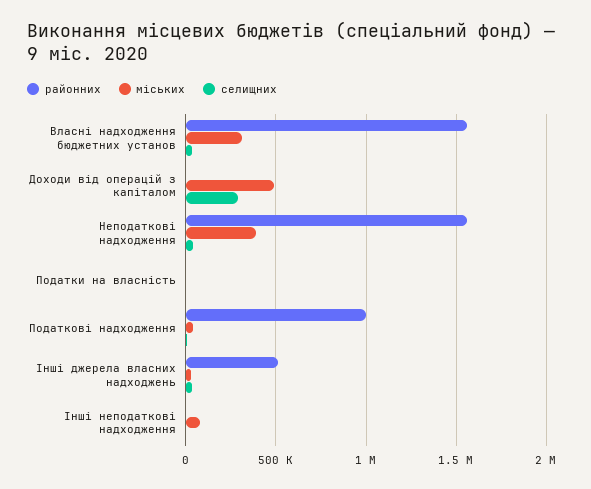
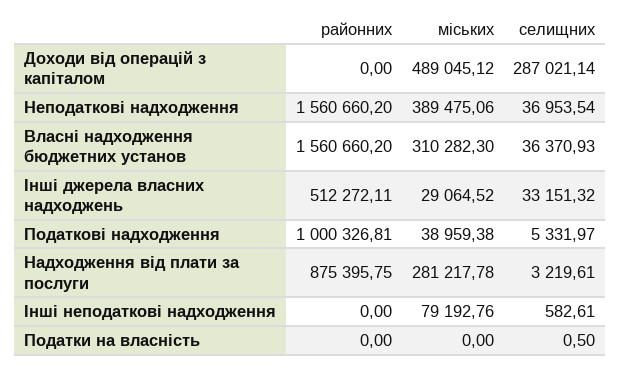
  {
    "районних": {
      "Власні надходження бюджетних установ": 1560660.2,
      "Доходи від операцій з капіталом": 0,
      "Неподаткові надходження": 1560660.2,
      "Податки на власність": 0,
      "Податкові надходження": 1000326.81,
      "Інші джерела власних надходжень": 512272.11,
-     "Інші неподаткові надходження": 0
+     "Інші неподаткові надходження": 0,
+     "Надходження від плати за послуги": 875395.75
    },
    "міських": {
      "Власні надходження бюджетних установ": 310282.3,
      "Доходи від операцій з капіталом": 489045.12,
      "Неподаткові надходження": 389475.06,
      "Податки на власність": 0,
      "Податкові надходження": 38959.38,
      "Інші джерела власних надходжень": 29064.52,
-     "Інші неподаткові надходження": 79192.76
+     "Інші неподаткові надходження": 79192.76,
+     "Надходження від плати за послуги": 281217.78
    },
    "селищних": {
      "Власні надходження бюджетних установ": 36370.93,
      "Доходи від операцій з капіталом": 287021.14,
      "Неподаткові надходження": 36953.54,
      "Податки на власність": 0.5,
      "Податкові надходження": 5331.97,
      "Інші джерела власних надходжень": 33151.32,
-     "Інші неподаткові надходження": 582.61
+     "Інші неподаткові надходження": 582.61,
+     "Надходження від плати за послуги": 3219.61
    }
  }

